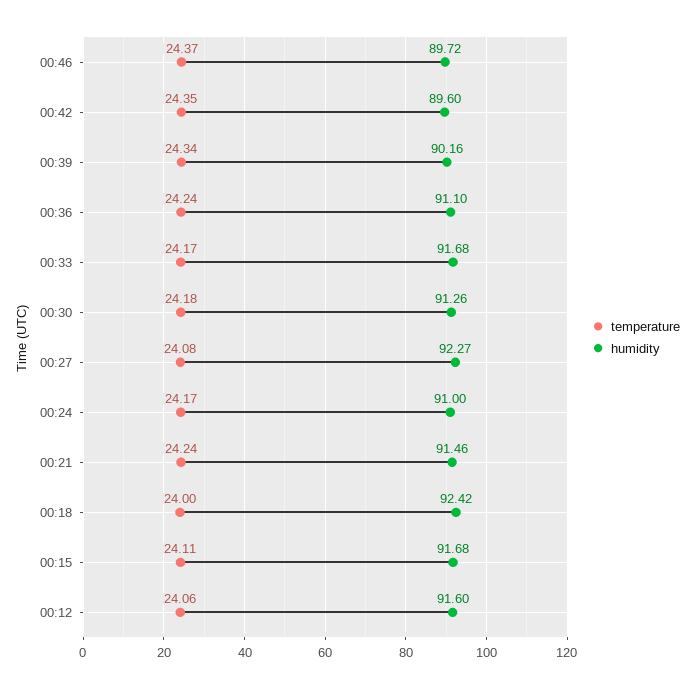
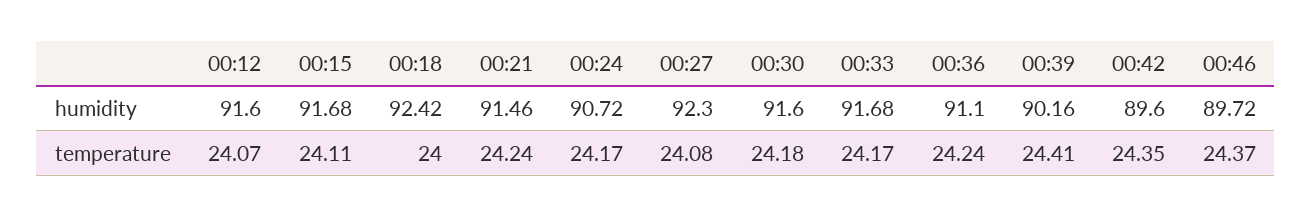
  {
    "temperature": {
      "00:46": 24.37,
      "00:42": 24.35,
-     "00:39": 24.34,
+     "00:39": 24.41,
      "00:36": 24.24,
      "00:33": 24.17,
      "00:30": 24.18,
      "00:27": 24.08,
      "00:24": 24.17,
      "00:21": 24.24,
      "00:18": 24,
      "00:15": 24.11,
-     "00:12": 24.06
+     "00:12": 24.07
    },
    "humidity": {
      "00:46": 89.72,
      "00:42": 89.6,
      "00:39": 90.16,
      "00:36": 91.1,
      "00:33": 91.68,
-     "00:30": 91.26,
+     "00:30": 91.6,
-     "00:27": 92.27,
+     "00:27": 92.3,
-     "00:24": 91,
+     "00:24": 90.72,
      "00:21": 91.46,
      "00:18": 92.42,
      "00:15": 91.68,
      "00:12": 91.6
    }
  }

